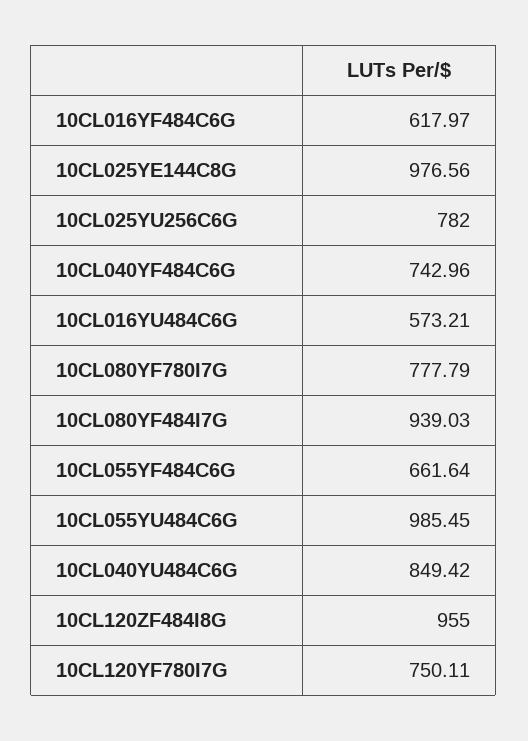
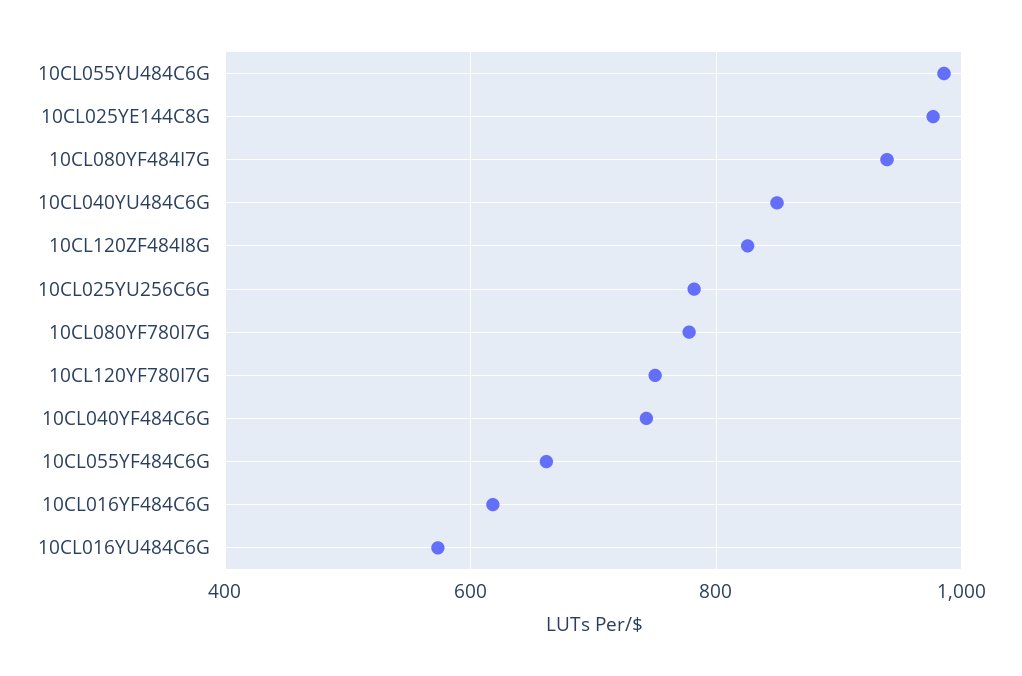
  {
    "10CL016YF484C6G": 617.97,
    "10CL025YE144C8G": 976.56,
    "10CL025YU256C6G": 782,
    "10CL040YF484C6G": 742.96,
    "10CL016YU484C6G": 573.21,
    "10CL080YF780I7G": 777.79,
    "10CL080YF484I7G": 939.03,
    "10CL055YF484C6G": 661.64,
    "10CL055YU484C6G": 985.45,
    "10CL040YU484C6G": 849.42,
-   "10CL120ZF484I8G": 955,
+   "10CL120ZF484I8G": 820,
    "10CL120YF780I7G": 750.11
  }

